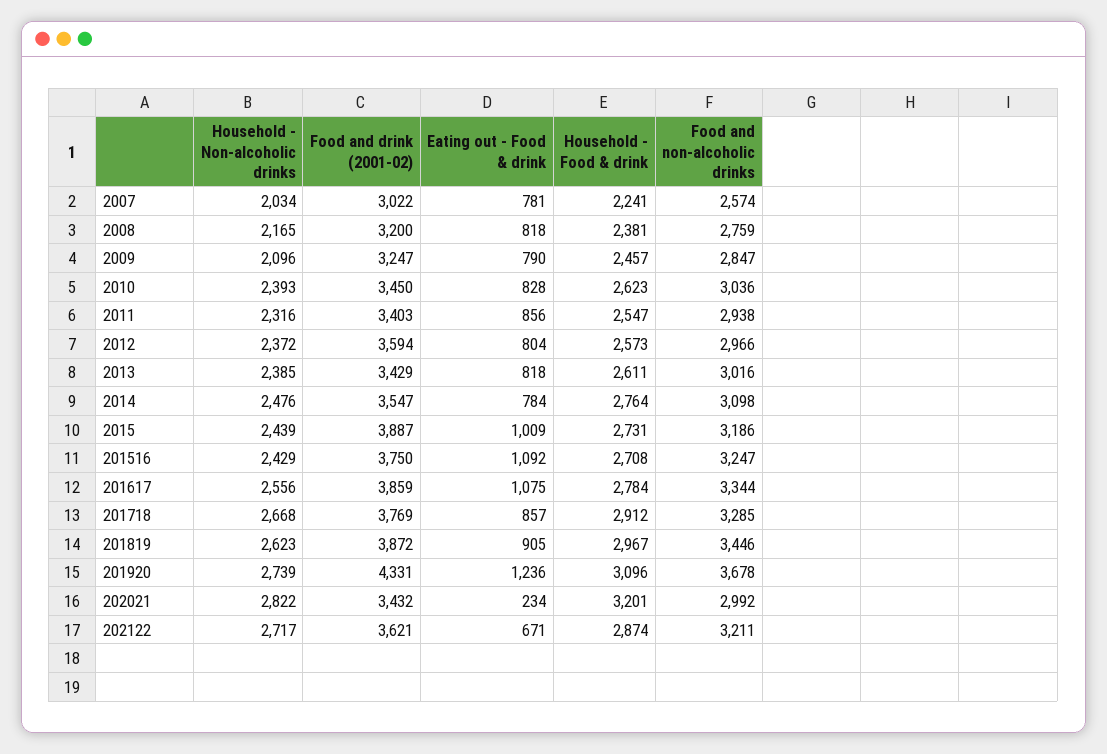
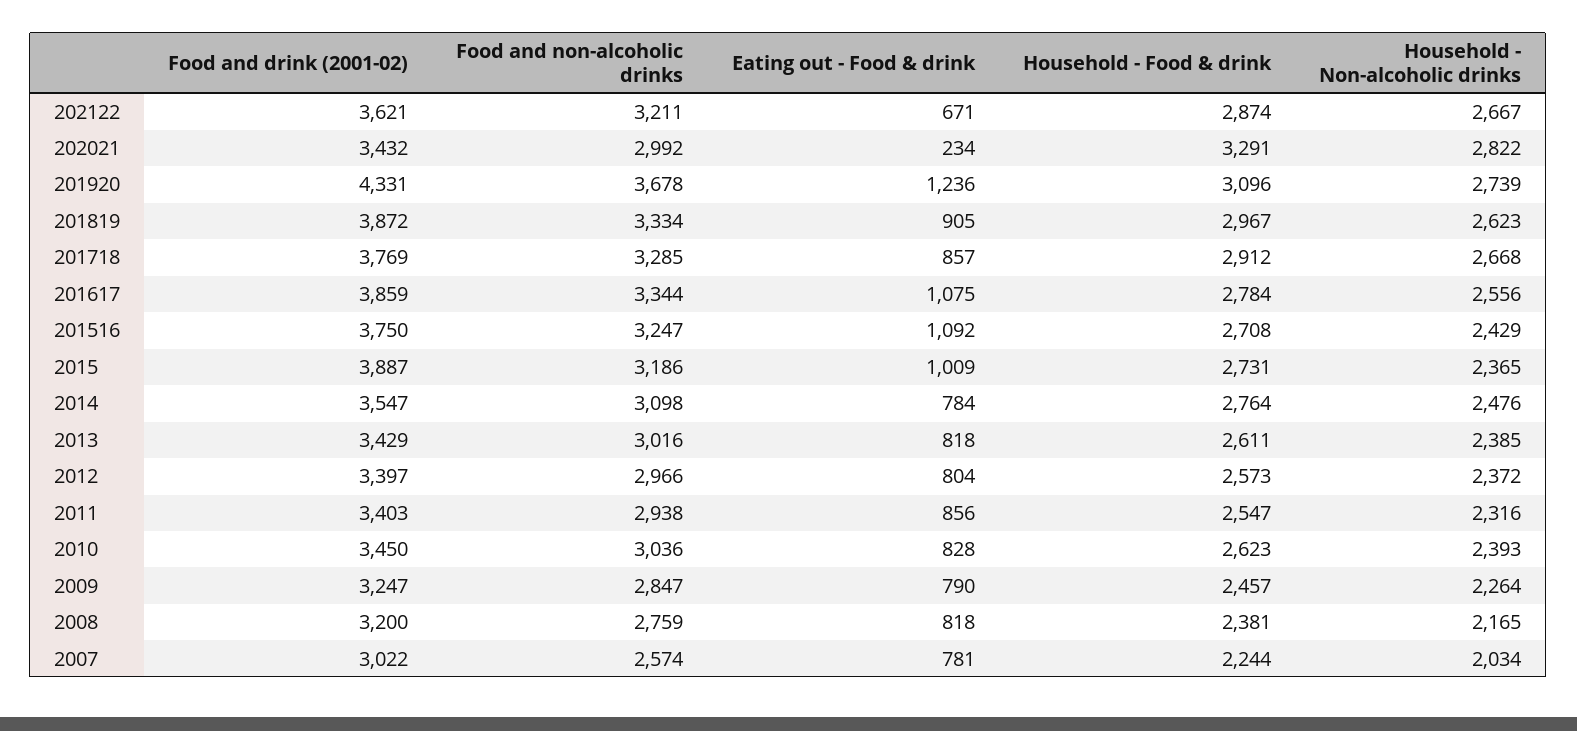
  {
    "Household - Non-alcoholic drinks": {
      "2007": 2034,
      "2008": 2165,
-     "2009": 2096,
+     "2009": 2264,
      "2010": 2393,
      "2011": 2316,
      "2012": 2372,
      "2013": 2385,
      "2014": 2476,
-     "2015": 2439,
+     "2015": 2365,
      "201516": 2429,
      "201617": 2556,
      "201718": 2668,
      "201819": 2623,
      "201920": 2739,
      "202021": 2822,
-     "202122": 2717
+     "202122": 2667
    },
    "Food and drink (2001-02)": {
      "2007": 3022,
      "2008": 3200,
      "2009": 3247,
      "2010": 3450,
      "2011": 3403,
-     "2012": 3594,
+     "2012": 3397,
      "2013": 3429,
      "2014": 3547,
      "2015": 3887,
      "201516": 3750,
      "201617": 3859,
      "201718": 3769,
      "201819": 3872,
      "201920": 4331,
      "202021": 3432,
      "202122": 3621
    },
    "Eating out - Food & drink": {
      "2007": 781,
      "2008": 818,
      "2009": 790,
      "2010": 828,
      "2011": 856,
      "2012": 804,
      "2013": 818,
      "2014": 784,
      "2015": 1009,
      "201516": 1092,
      "201617": 1075,
      "201718": 857,
      "201819": 905,
      "201920": 1236,
      "202021": 234,
      "202122": 671
    },
    "Household - Food & drink": {
-     "2007": 2241,
+     "2007": 2244,
      "2008": 2381,
      "2009": 2457,
      "2010": 2623,
      "2011": 2547,
      "2012": 2573,
      "2013": 2611,
      "2014": 2764,
      "2015": 2731,
      "201516": 2708,
      "201617": 2784,
      "201718": 2912,
      "201819": 2967,
      "201920": 3096,
-     "202021": 3201,
+     "202021": 3291,
      "202122": 2874
    },
    "Food and non-alcoholic drinks": {
      "2007": 2574,
      "2008": 2759,
      "2009": 2847,
      "2010": 3036,
      "2011": 2938,
      "2012": 2966,
      "2013": 3016,
      "2014": 3098,
      "2015": 3186,
      "201516": 3247,
      "201617": 3344,
      "201718": 3285,
-     "201819": 3446,
+     "201819": 3334,
      "201920": 3678,
      "202021": 2992,
      "202122": 3211
    }
  }

